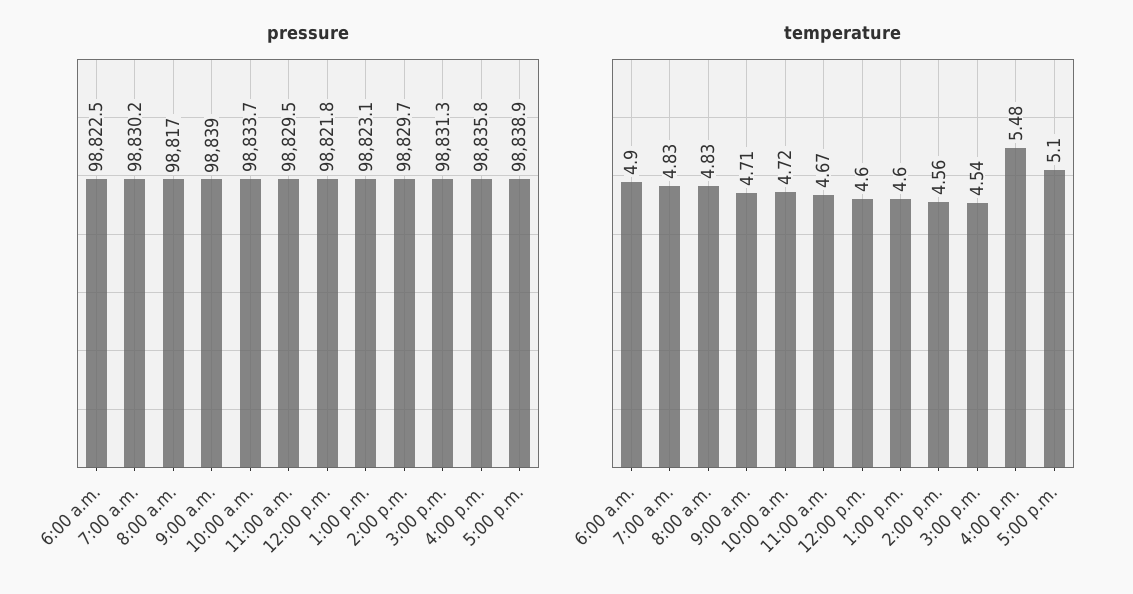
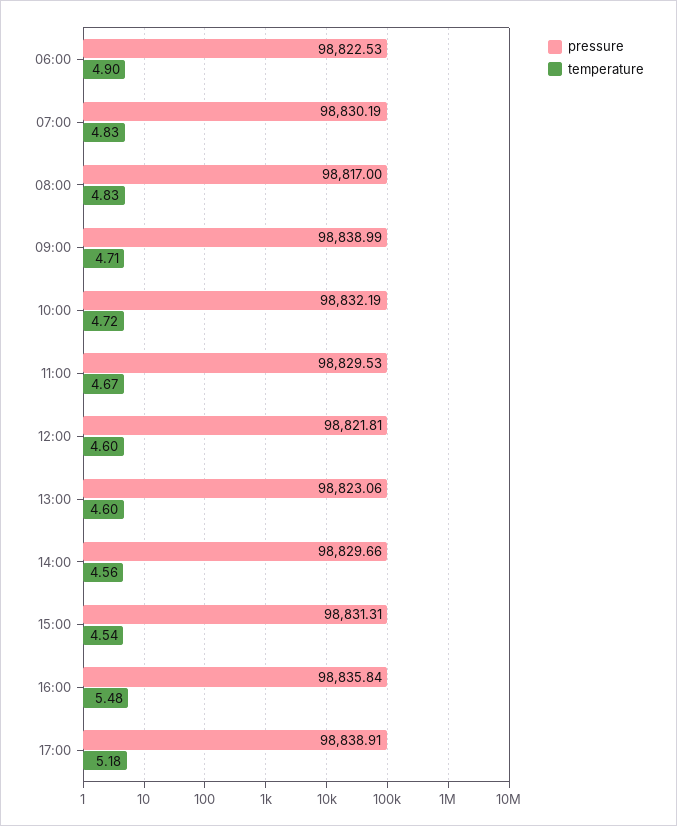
  {
    "pressure": {
      "6:00 a.m.": 98822.53,
      "7:00 a.m.": 98830.19,
      "8:00 a.m.": 98817,
      "9:00 a.m.": 98838.99,
-     "10:00 a.m.": 98833.7,
+     "10:00 a.m.": 98832.19,
      "11:00 a.m.": 98829.53,
      "12:00 p.m.": 98821.81,
      "1:00 p.m.": 98823.06,
      "2:00 p.m.": 98829.66,
      "3:00 p.m.": 98831.31,
      "4:00 p.m.": 98835.84,
      "5:00 p.m.": 98838.91
    },
    "temperature": {
      "6:00 a.m.": 4.9,
      "7:00 a.m.": 4.83,
      "8:00 a.m.": 4.83,
      "9:00 a.m.": 4.71,
      "10:00 a.m.": 4.72,
      "11:00 a.m.": 4.67,
      "12:00 p.m.": 4.6,
      "1:00 p.m.": 4.6,
      "2:00 p.m.": 4.56,
      "3:00 p.m.": 4.54,
      "4:00 p.m.": 5.48,
-     "5:00 p.m.": 5.1
+     "5:00 p.m.": 5.18
    }
  }

